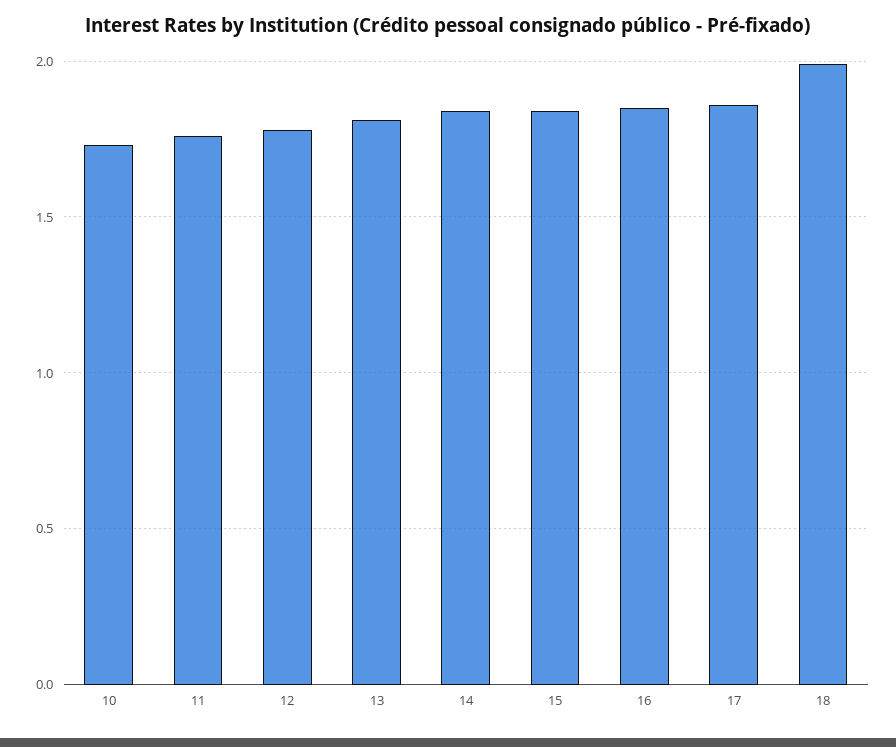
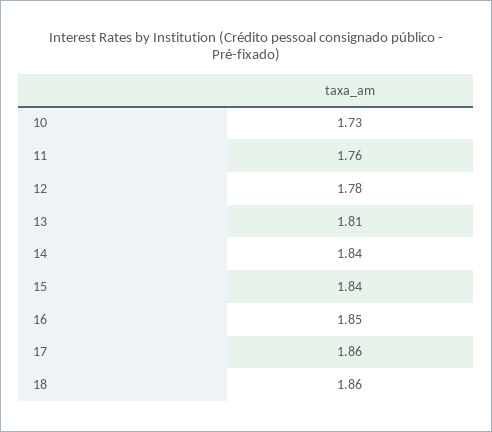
  {
    "10": 1.73,
    "11": 1.76,
    "12": 1.78,
    "13": 1.81,
    "14": 1.84,
    "15": 1.84,
    "16": 1.85,
    "17": 1.86,
-   "18": 2
+   "18": 1.86
  }

